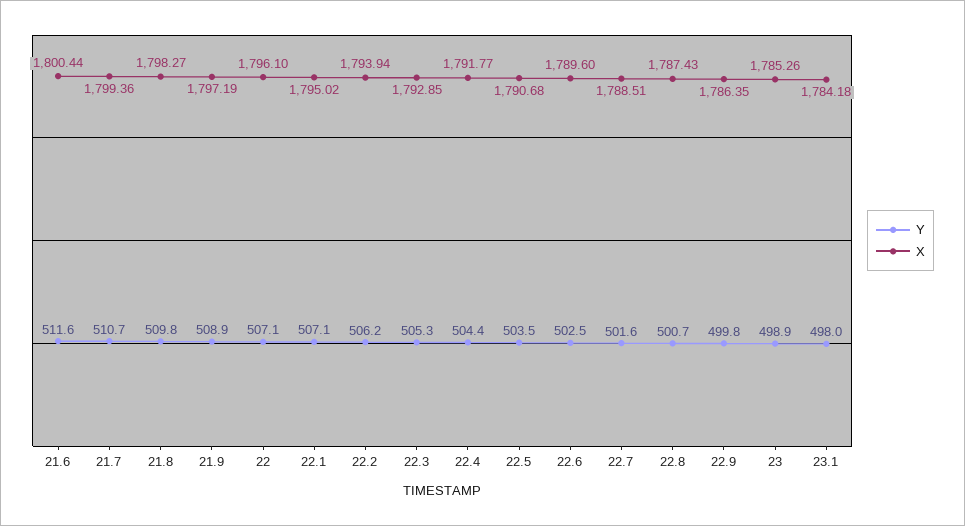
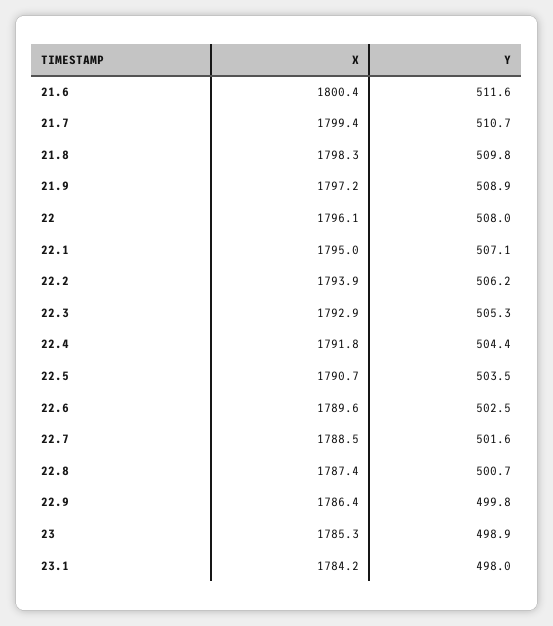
  {
    "Y": {
      "21.6": 511.6,
      "21.7": 510.7,
      "21.8": 509.8,
      "21.9": 508.9,
-     "22": 507.1,
+     "22": 508,
      "22.1": 507.1,
      "22.2": 506.2,
      "22.3": 505.3,
      "22.4": 504.4,
      "22.5": 503.5,
      "22.6": 502.5,
      "22.7": 501.6,
      "22.8": 500.7,
      "22.9": 499.8,
      "23": 498.9,
      "23.1": 498
    },
    "X": {
      "21.6": 1800.44,
      "21.7": 1799.36,
      "21.8": 1798.27,
      "21.9": 1797.19,
      "22": 1796.1,
      "22.1": 1795.02,
      "22.2": 1793.94,
      "22.3": 1792.85,
      "22.4": 1791.77,
      "22.5": 1790.68,
      "22.6": 1789.6,
      "22.7": 1788.51,
      "22.8": 1787.43,
      "22.9": 1786.35,
      "23": 1785.26,
      "23.1": 1784.18
    }
  }

